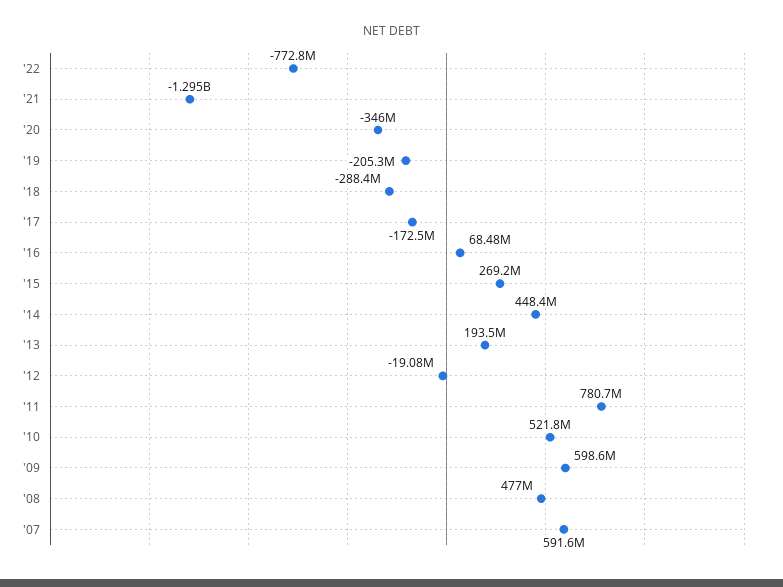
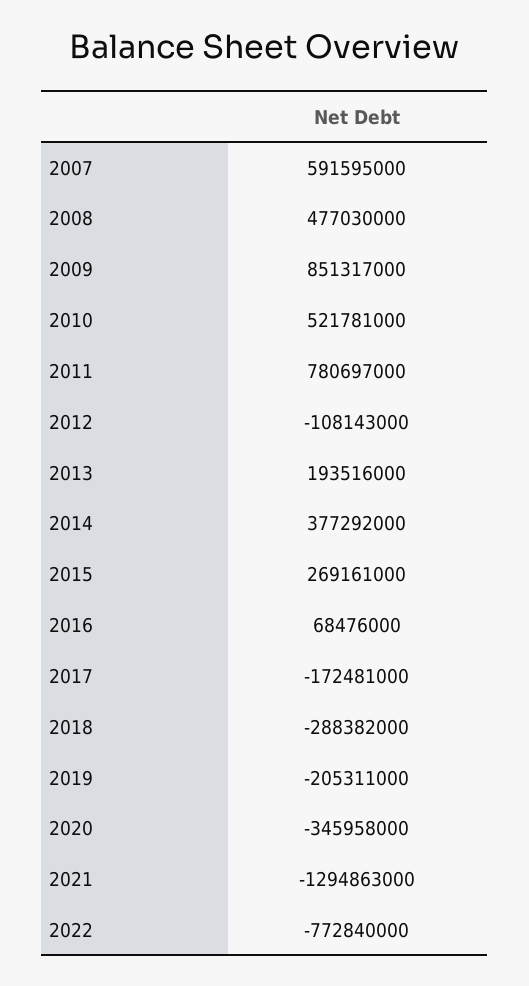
  {
    "'22": -772840000,
    "'21": -1294863000,
    "'20": -345958000,
    "'19": -205311000,
    "'18": -288382000,
    "'17": -172481000,
    "'16": 68476000,
    "'15": 269161000,
-   "'14": 448400000,
+   "'14": 377292000,
    "'13": 193516000,
-   "'12": -19080000,
+   "'12": -108143000,
    "'11": 780697000,
    "'10": 521781000,
-   "'09": 598600000,
+   "'09": 851317000,
    "'08": 477030000,
    "'07": 591595000
  }

